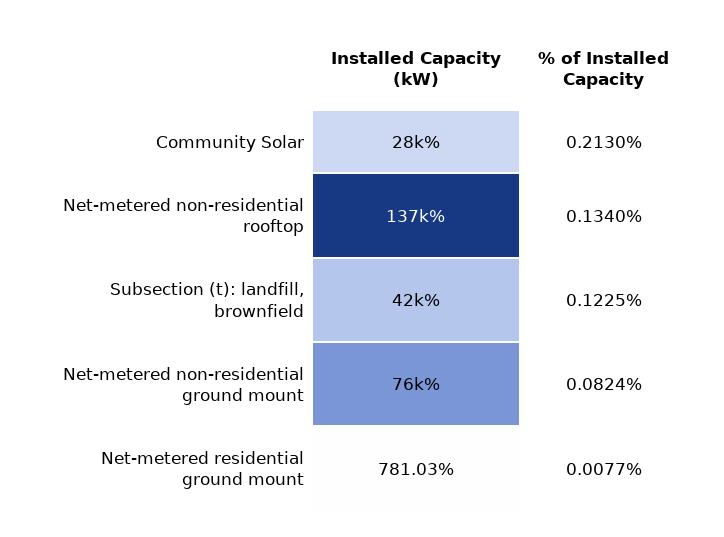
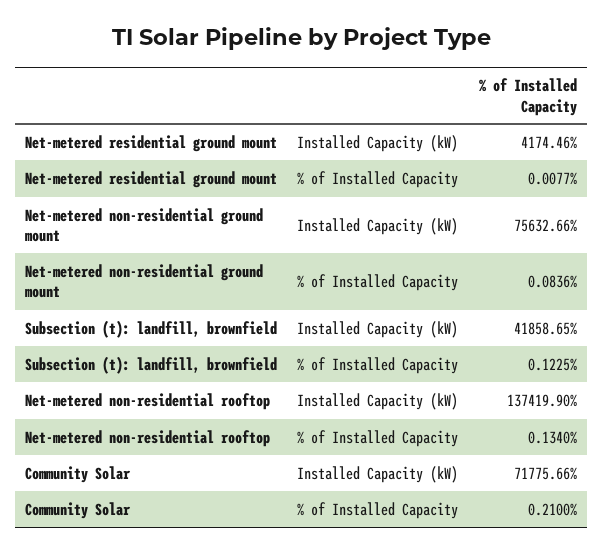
  {
    "Installed Capacity (kW)": {
-     "Community Solar": 28000,
+     "Community Solar": 71775.66,
      "Net-metered non-residential rooftop": 137419.9,
      "Subsection (t): landfill, brownfield": 41858.65,
      "Net-metered non-residential ground mount": 75632.66,
-     "Net-metered residential ground mount": 781.03
+     "Net-metered residential ground mount": 4174.46
    },
    "% of Installed Capacity": {
-     "Community Solar": 0.213,
+     "Community Solar": 0.21,
      "Net-metered non-residential rooftop": 0.134,
      "Subsection (t): landfill, brownfield": 0.1225,
-     "Net-metered non-residential ground mount": 0.0824,
+     "Net-metered non-residential ground mount": 0.0836,
      "Net-metered residential ground mount": 0.0077
    }
  }

